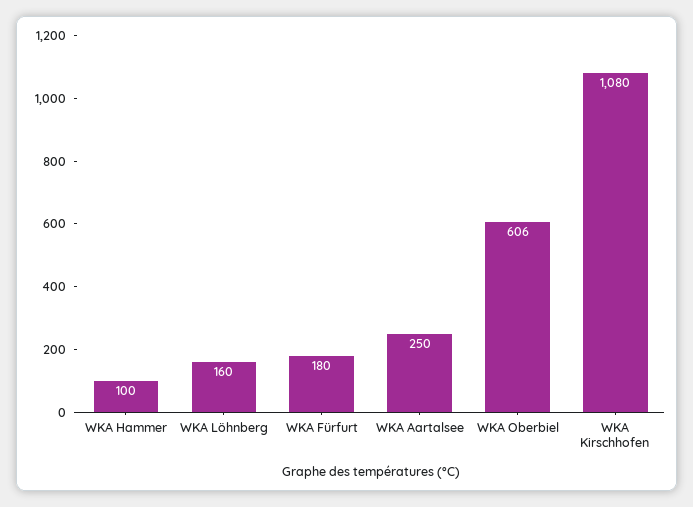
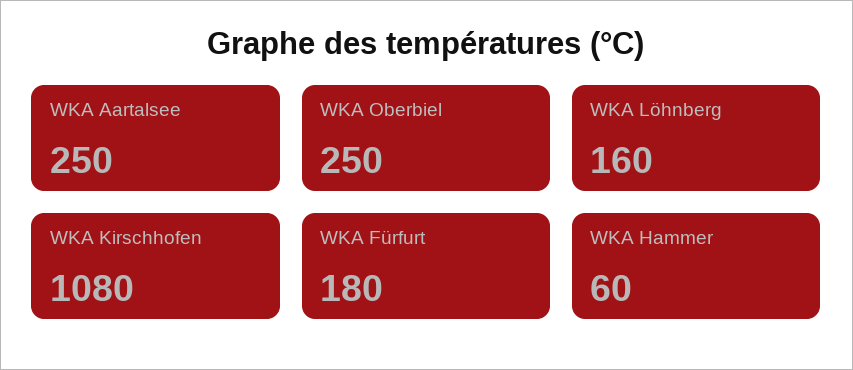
  {
-   "WKA Hammer": 100,
+   "WKA Hammer": 60,
    "WKA Löhnberg": 160,
    "WKA Fürfurt": 180,
    "WKA Aartalsee": 250,
-   "WKA Oberbiel": 606,
+   "WKA Oberbiel": 250,
    "WKA Kirschhofen": 1080
  }

